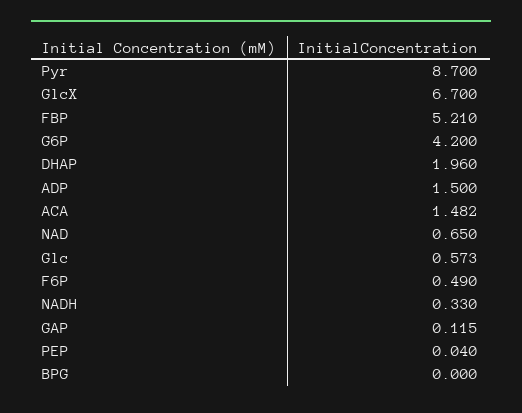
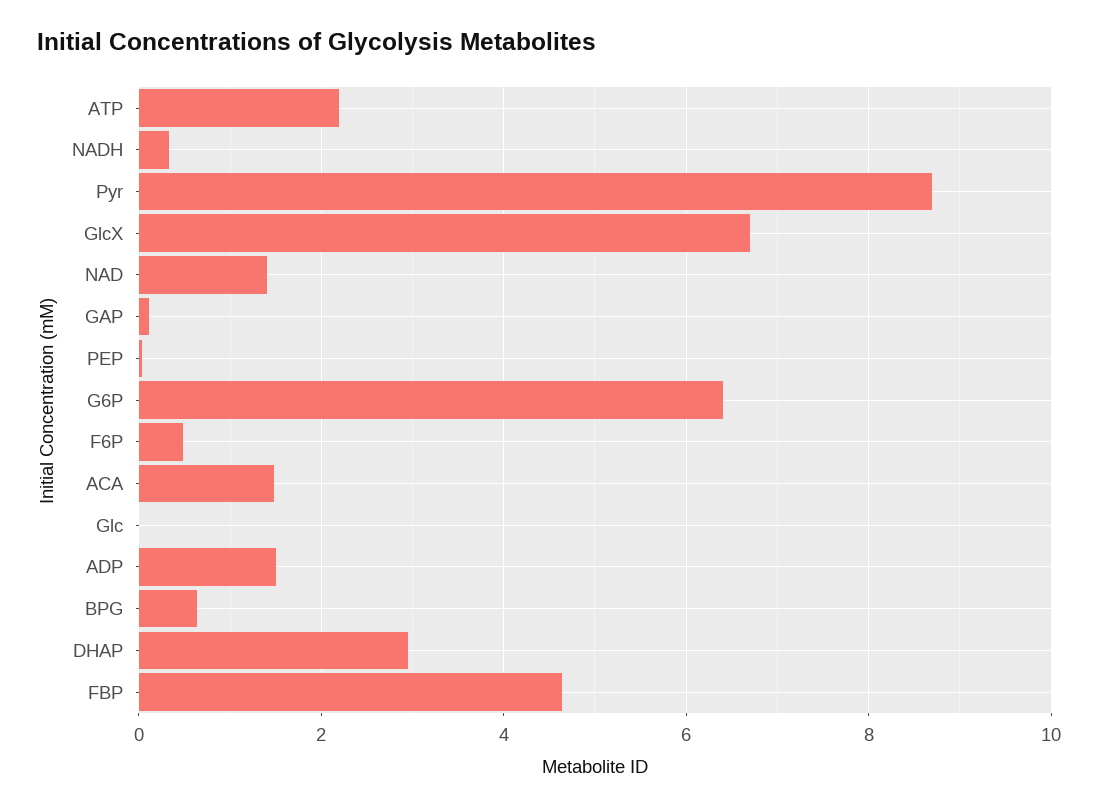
  {
    "Pyr": 8.7,
    "GlcX": 6.7,
-   "FBP": 5.21,
+   "FBP": 4.6,
-   "G6P": 4.2,
+   "G6P": 6.4,
-   "DHAP": 1.96,
+   "DHAP": 3,
    "ADP": 1.5,
    "ACA": 1.482,
-   "NAD": 0.65,
+   "NAD": 1.4,
-   "Glc": 0.573,
+   "Glc": 0,
    "F6P": 0.49,
    "NADH": 0.33,
    "GAP": 0.115,
    "PEP": 0.04,
-   "BPG": 0
+   "BPG": 0.6,
+   "ATP": 2.2
  }

